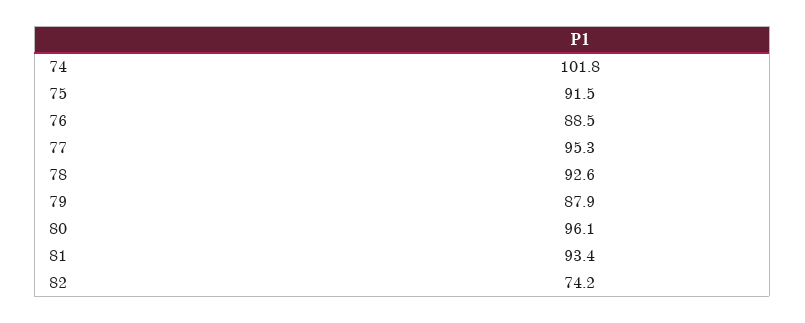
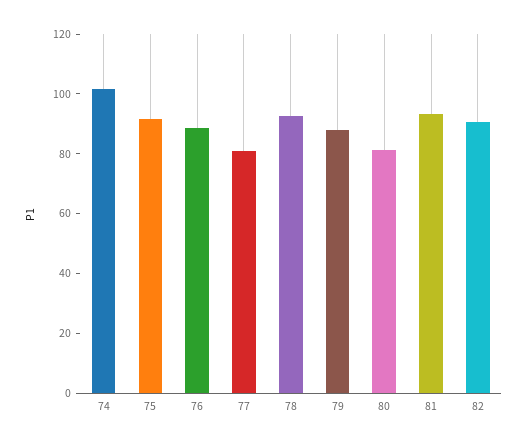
  {
    "74": 101.8,
    "75": 91.5,
    "76": 88.5,
-   "77": 95.3,
+   "77": 80,
    "78": 92.6,
    "79": 87.9,
-   "80": 96.1,
+   "80": 80,
    "81": 93.4,
-   "82": 74.2
+   "82": 90
  }

